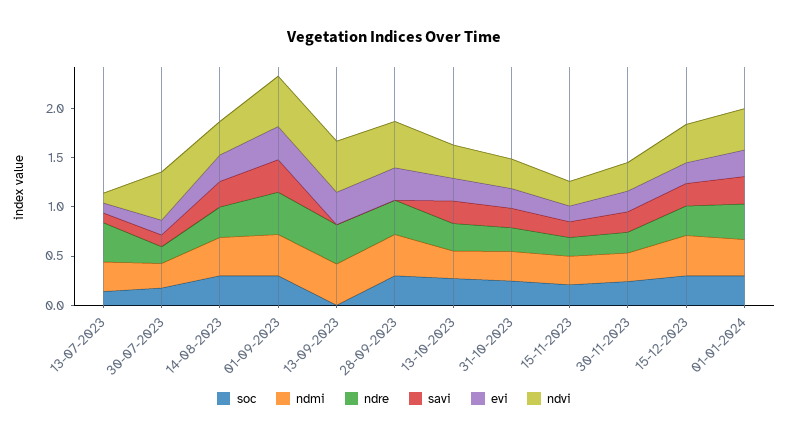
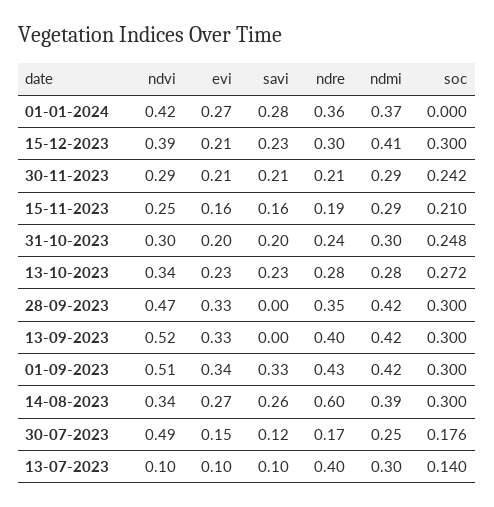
  {
    "soc": {
      "13-07-2023": 0.14,
      "30-07-2023": 0.176,
      "14-08-2023": 0.3,
      "01-09-2023": 0.3,
-     "13-09-2023": 0,
+     "13-09-2023": 0.3,
      "28-09-2023": 0.3,
      "13-10-2023": 0.272,
      "31-10-2023": 0.248,
      "15-11-2023": 0.21,
      "30-11-2023": 0.242,
      "15-12-2023": 0.3,
-     "01-01-2024": 0.3
+     "01-01-2024": 0
    },
    "ndmi": {
      "13-07-2023": 0.3,
      "30-07-2023": 0.25,
      "14-08-2023": 0.39,
      "01-09-2023": 0.42,
      "13-09-2023": 0.42,
      "28-09-2023": 0.42,
      "13-10-2023": 0.28,
      "31-10-2023": 0.3,
      "15-11-2023": 0.29,
      "30-11-2023": 0.29,
      "15-12-2023": 0.41,
      "01-01-2024": 0.37
    },
    "ndre": {
      "13-07-2023": 0.4,
      "30-07-2023": 0.17,
-     "14-08-2023": 0.3,
+     "14-08-2023": 0.6,
      "01-09-2023": 0.43,
      "13-09-2023": 0.4,
      "28-09-2023": 0.35,
      "13-10-2023": 0.28,
      "31-10-2023": 0.24,
      "15-11-2023": 0.19,
      "30-11-2023": 0.21,
      "15-12-2023": 0.3,
      "01-01-2024": 0.36
    },
    "savi": {
      "13-07-2023": 0.1,
      "30-07-2023": 0.12,
      "14-08-2023": 0.26,
      "01-09-2023": 0.33,
      "13-09-2023": 0,
      "28-09-2023": 0,
      "13-10-2023": 0.23,
      "31-10-2023": 0.2,
      "15-11-2023": 0.16,
      "30-11-2023": 0.21,
      "15-12-2023": 0.23,
      "01-01-2024": 0.28
    },
    "evi": {
      "13-07-2023": 0.1,
      "30-07-2023": 0.15,
      "14-08-2023": 0.27,
      "01-09-2023": 0.34,
      "13-09-2023": 0.33,
      "28-09-2023": 0.33,
      "13-10-2023": 0.23,
      "31-10-2023": 0.2,
      "15-11-2023": 0.16,
      "30-11-2023": 0.21,
      "15-12-2023": 0.21,
      "01-01-2024": 0.27
    },
    "ndvi": {
      "13-07-2023": 0.1,
      "30-07-2023": 0.49,
      "14-08-2023": 0.34,
      "01-09-2023": 0.51,
      "13-09-2023": 0.52,
      "28-09-2023": 0.47,
      "13-10-2023": 0.34,
      "31-10-2023": 0.3,
      "15-11-2023": 0.25,
      "30-11-2023": 0.29,
      "15-12-2023": 0.39,
      "01-01-2024": 0.42
    }
  }

